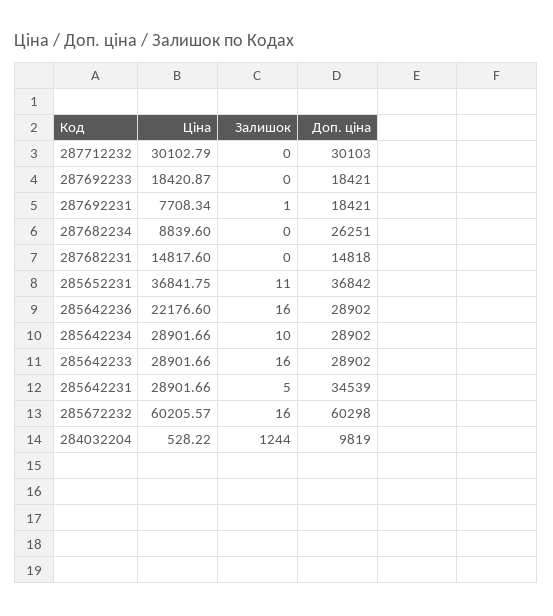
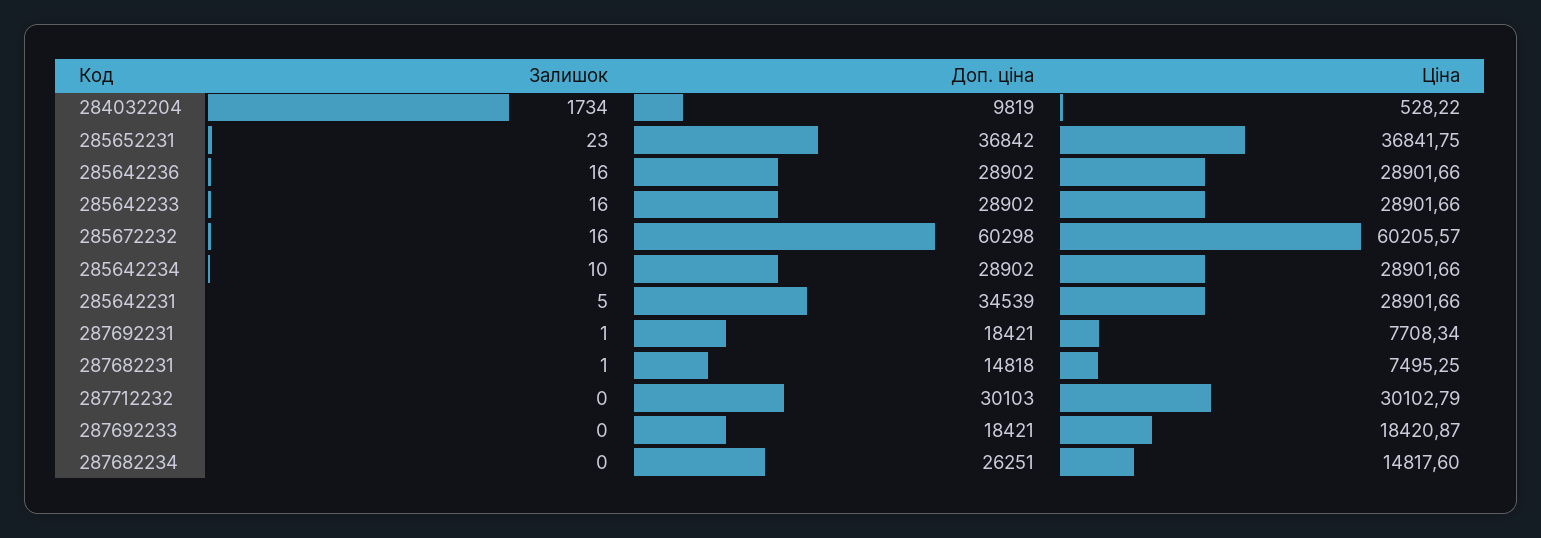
  {
    "Ціна": {
      "287712232": 30102.79,
      "287692233": 18420.87,
      "287692231": 7708.34,
-     "287682234": 8839.6,
+     "287682234": 14817.6,
-     "287682231": 14817.6,
+     "287682231": 7495.25,
      "285652231": 36841.75,
-     "285642236": 22176.6,
+     "285642236": 28901.66,
      "285642234": 28901.66,
      "285642233": 28901.66,
      "285642231": 28901.66,
      "285672232": 60205.57,
      "284032204": 528.22
    },
    "Залишок": {
      "287712232": 0,
      "287692233": 0,
      "287692231": 1,
      "287682234": 0,
-     "287682231": 0,
+     "287682231": 1,
-     "285652231": 11,
+     "285652231": 23,
      "285642236": 16,
      "285642234": 10,
      "285642233": 16,
      "285642231": 5,
      "285672232": 16,
-     "284032204": 1244
+     "284032204": 1734
    },
    "Доп. ціна": {
      "287712232": 30103,
      "287692233": 18421,
      "287692231": 18421,
      "287682234": 26251,
      "287682231": 14818,
      "285652231": 36842,
      "285642236": 28902,
      "285642234": 28902,
      "285642233": 28902,
      "285642231": 34539,
      "285672232": 60298,
      "284032204": 9819
    }
  }

